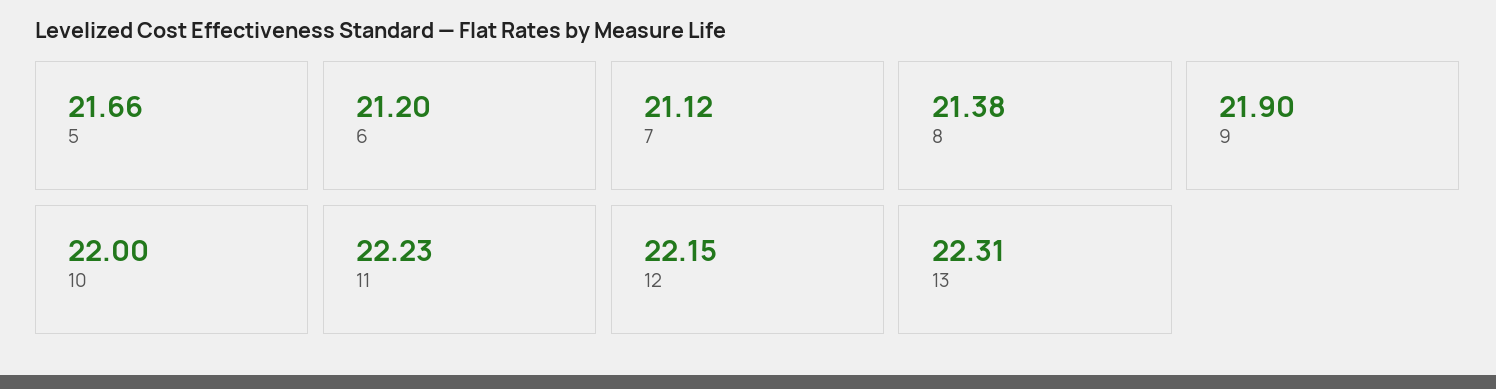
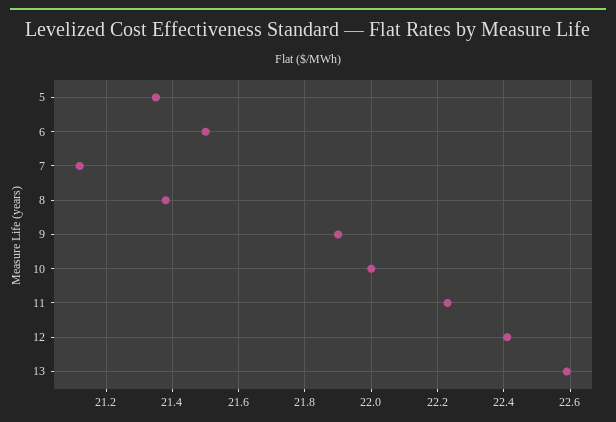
  {
-   "5": 21.66,
+   "5": 21.35,
-   "6": 21.2,
+   "6": 21.5,
    "7": 21.12,
    "8": 21.38,
    "9": 21.9,
    "10": 22,
    "11": 22.23,
-   "12": 22.15,
+   "12": 22.4,
-   "13": 22.31
+   "13": 22.6
  }

